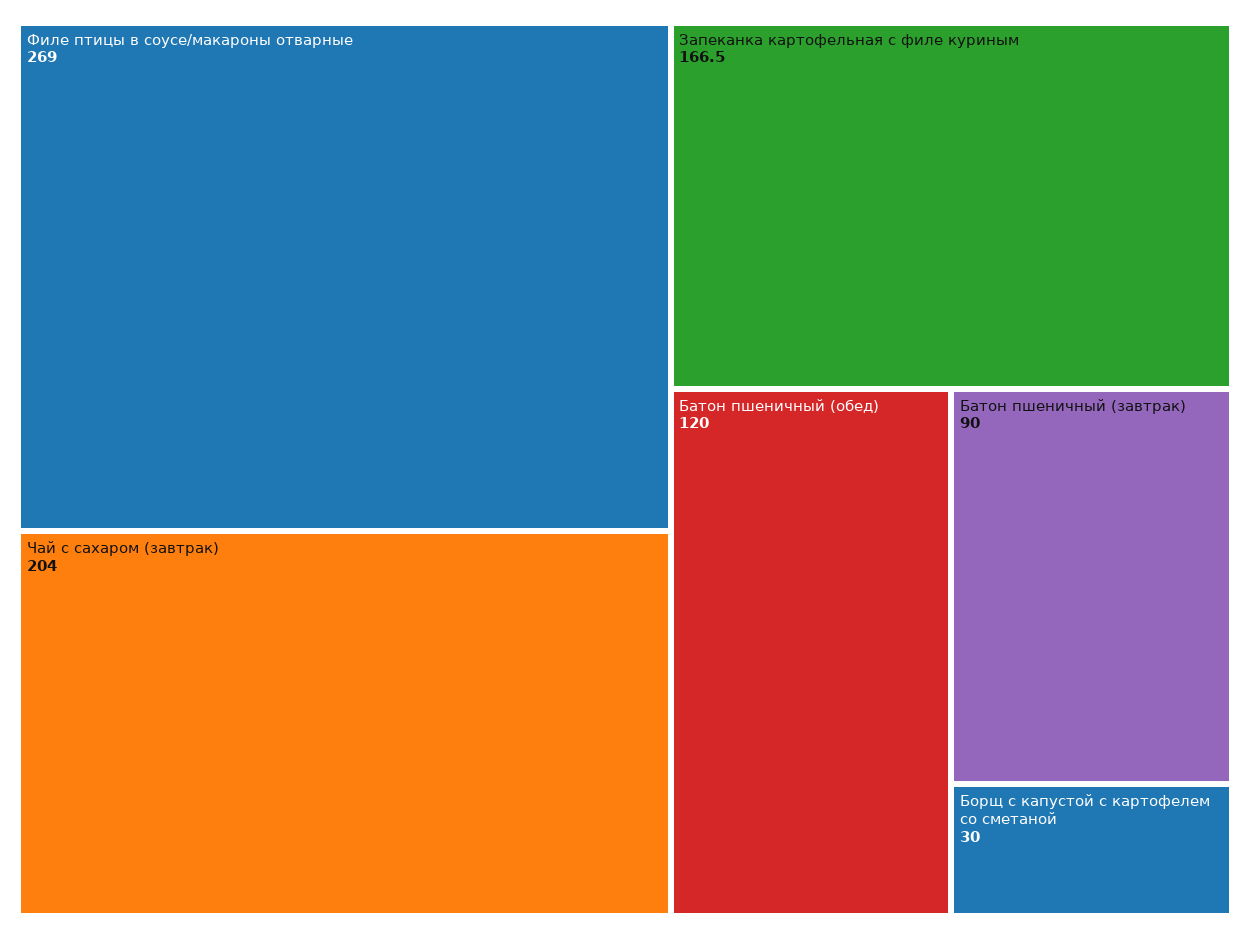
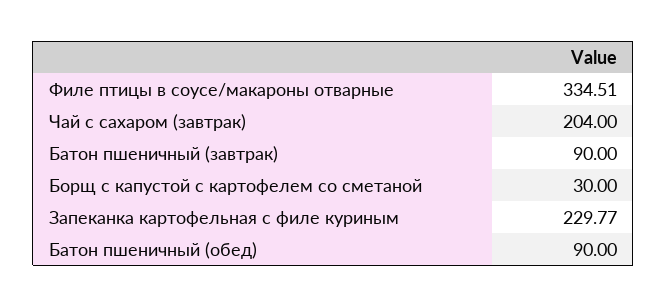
  {
-   "Филе птицы в соусе/макароны отварные": 269,
+   "Филе птицы в соусе/макароны отварные": 334.51,
    "Чай с сахаром (завтрак)": 204,
-   "Запеканка картофельная с филе куриным": 166.5,
+   "Запеканка картофельная с филе куриным": 229.77,
-   "Батон пшеничный (обед)": 120,
+   "Батон пшеничный (обед)": 90,
    "Батон пшеничный (завтрак)": 90,
    "Борщ с капустой с картофелем со сметаной": 30
  }

